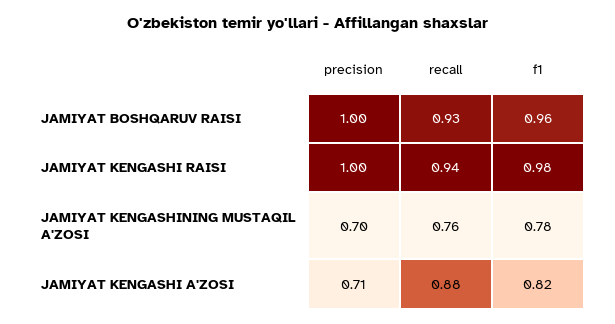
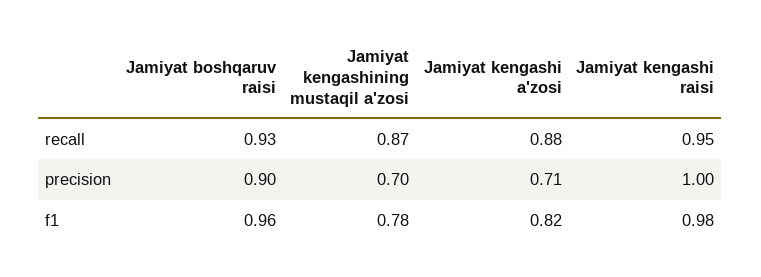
  {
    "precision": {
-     "JAMIYAT BOSHQARUV RAISI": 1,
+     "JAMIYAT BOSHQARUV RAISI": 0.9,
      "JAMIYAT KENGASHI RAISI": 1,
      "JAMIYAT KENGASHINING MUSTAQIL A'ZOSI": 0.7,
      "JAMIYAT KENGASHI A'ZOSI": 0.71
    },
    "recall": {
      "JAMIYAT BOSHQARUV RAISI": 0.93,
-     "JAMIYAT KENGASHI RAISI": 0.94,
+     "JAMIYAT KENGASHI RAISI": 0.95,
-     "JAMIYAT KENGASHINING MUSTAQIL A'ZOSI": 0.76,
+     "JAMIYAT KENGASHINING MUSTAQIL A'ZOSI": 0.87,
      "JAMIYAT KENGASHI A'ZOSI": 0.88
    },
    "f1": {
      "JAMIYAT BOSHQARUV RAISI": 0.96,
      "JAMIYAT KENGASHI RAISI": 0.98,
      "JAMIYAT KENGASHINING MUSTAQIL A'ZOSI": 0.78,
      "JAMIYAT KENGASHI A'ZOSI": 0.82
    }
  }

